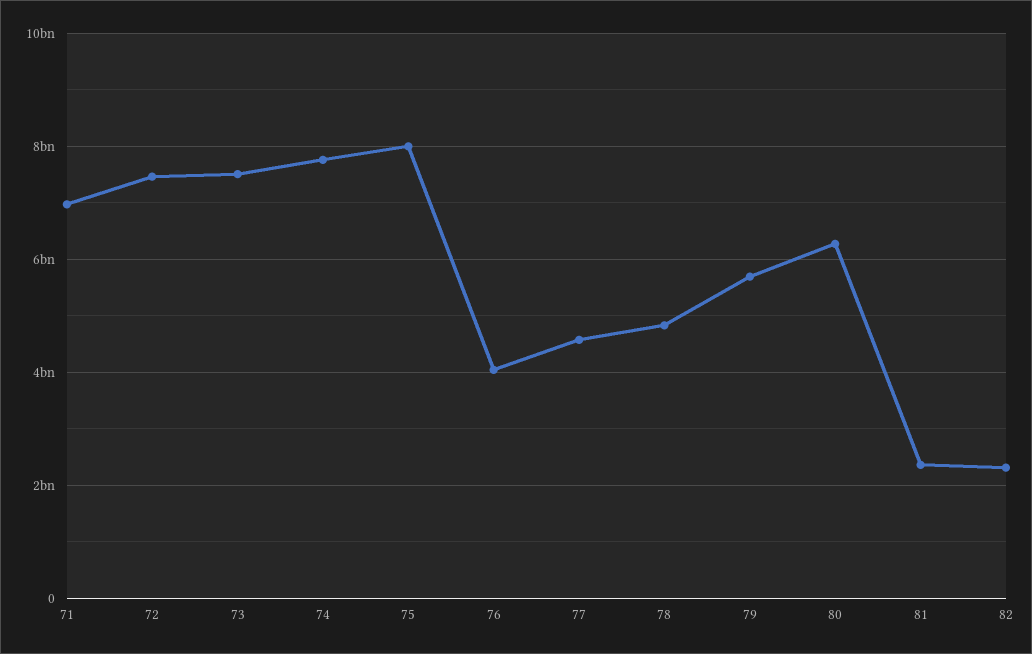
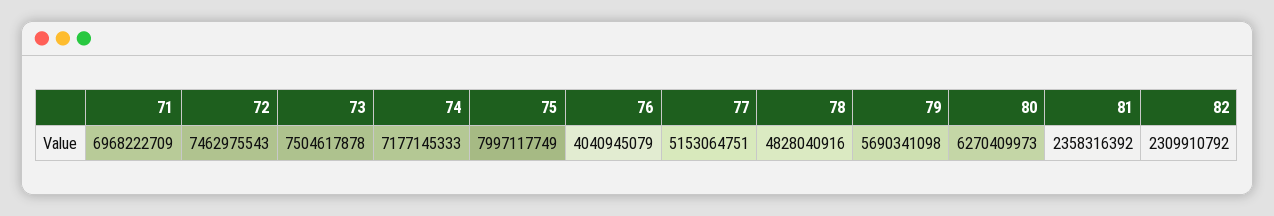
  {
    "71": 6968222709,
    "72": 7462975543,
    "73": 7504617878,
-   "74": 7800000000,
+   "74": 7177145333,
    "75": 7997117749,
    "76": 4040945079,
-   "77": 4600000000,
+   "77": 5153064751,
    "78": 4828040916,
    "79": 5690341098,
    "80": 6270409973,
    "81": 2358316392,
    "82": 2309910792
  }

